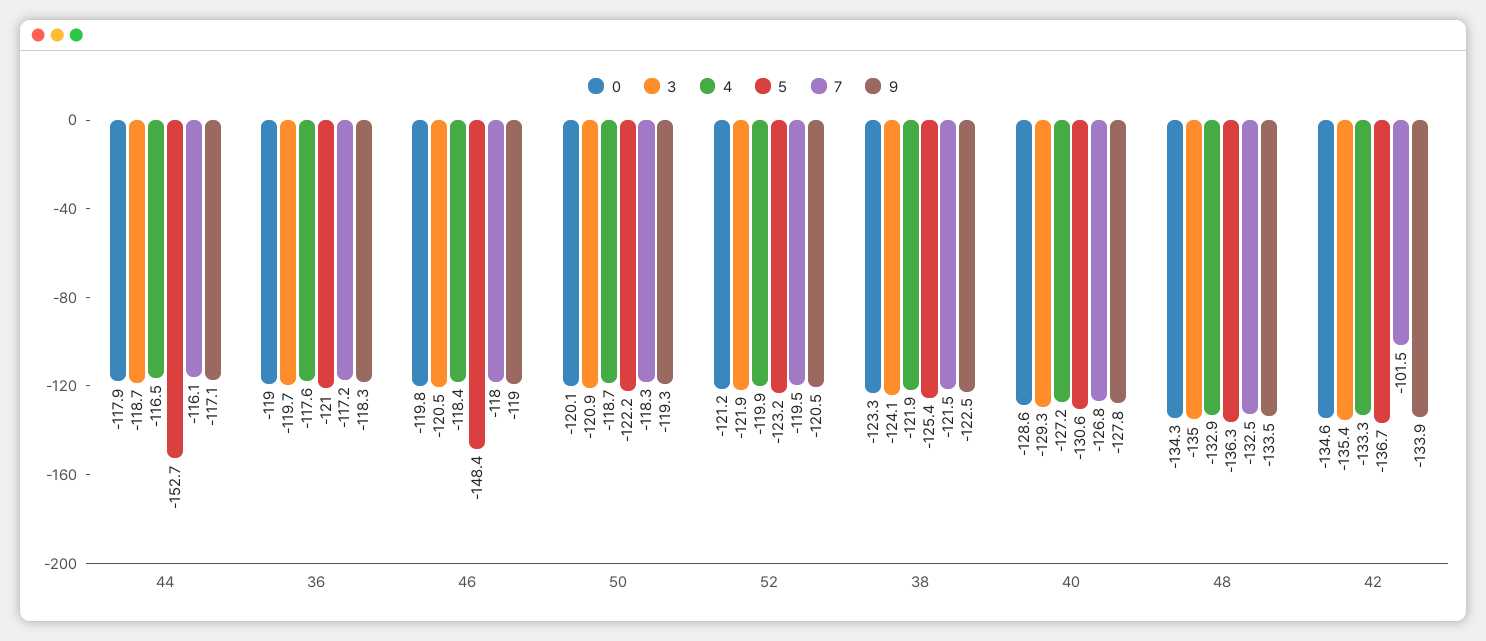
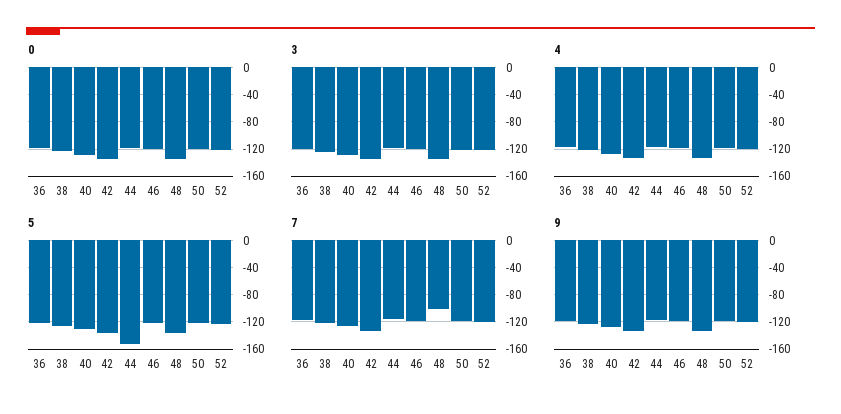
  {
    "0": {
      "44": -117.9,
      "36": -119,
      "46": -119.8,
      "50": -120.1,
      "52": -121.2,
      "38": -123.3,
      "40": -128.6,
      "48": -134.3,
      "42": -134.6
    },
    "3": {
      "44": -118.7,
      "36": -119.7,
      "46": -120.5,
      "50": -120.9,
      "52": -121.9,
      "38": -124.1,
      "40": -129.3,
      "48": -135,
      "42": -135.4
    },
    "4": {
      "44": -116.5,
      "36": -117.6,
      "46": -118.4,
      "50": -118.7,
      "52": -119.9,
      "38": -121.9,
      "40": -127.2,
      "48": -132.9,
      "42": -133.3
    },
    "5": {
      "44": -152.7,
      "36": -121,
-     "46": -148.4,
+     "46": -120,
      "50": -122.2,
      "52": -123.2,
      "38": -125.4,
      "40": -130.6,
      "48": -136.3,
      "42": -136.7
    },
    "7": {
      "44": -116.1,
      "36": -117.2,
      "46": -118,
      "50": -118.3,
      "52": -119.5,
      "38": -121.5,
      "40": -126.8,
-     "48": -132.5,
+     "48": -100,
-     "42": -101.5
+     "42": -130
    },
    "9": {
      "44": -117.1,
      "36": -118.3,
      "46": -119,
      "50": -119.3,
      "52": -120.5,
      "38": -122.5,
      "40": -127.8,
      "48": -133.5,
      "42": -133.9
    }
  }

